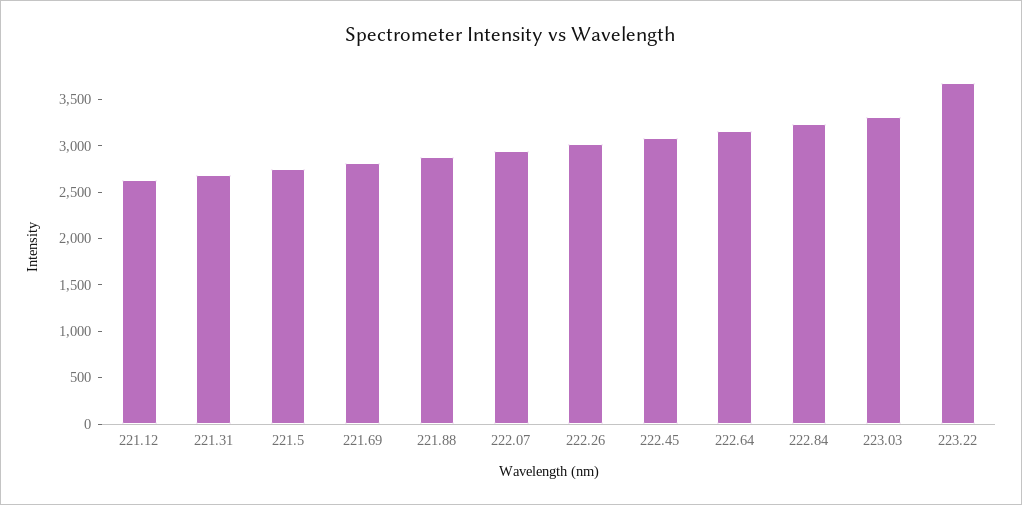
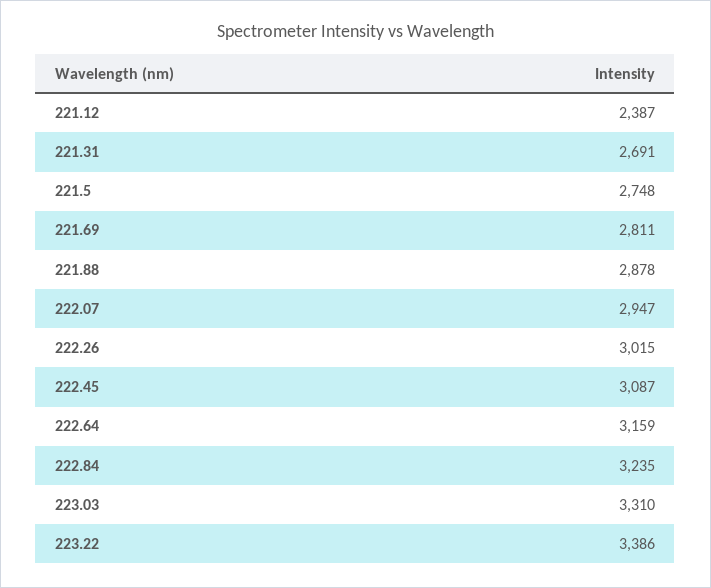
  {
-   "221.12": 2600,
+   "221.12": 2387,
    "221.31": 2691,
    "221.5": 2748,
    "221.69": 2811,
    "221.88": 2878,
    "222.07": 2947,
    "222.26": 3015,
    "222.45": 3087,
    "222.64": 3159,
    "222.84": 3235,
    "223.03": 3310,
-   "223.22": 3700
+   "223.22": 3386
  }

